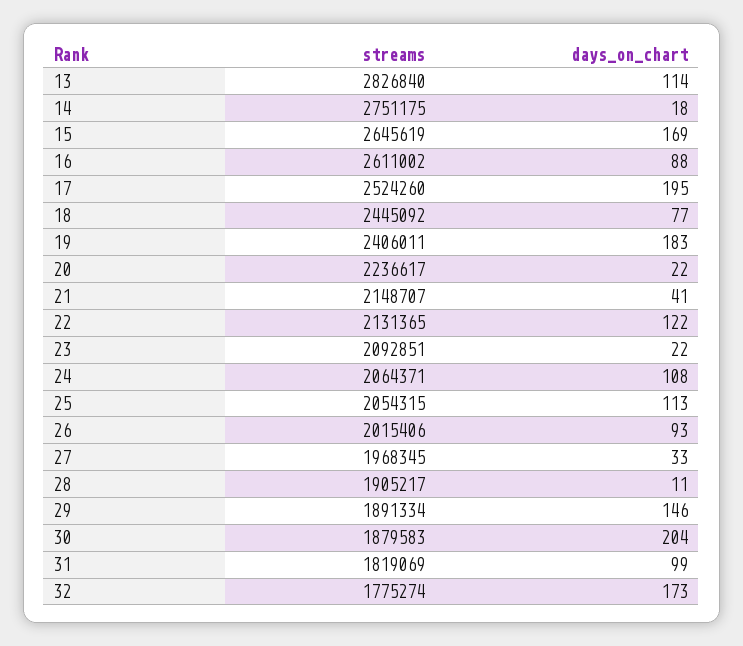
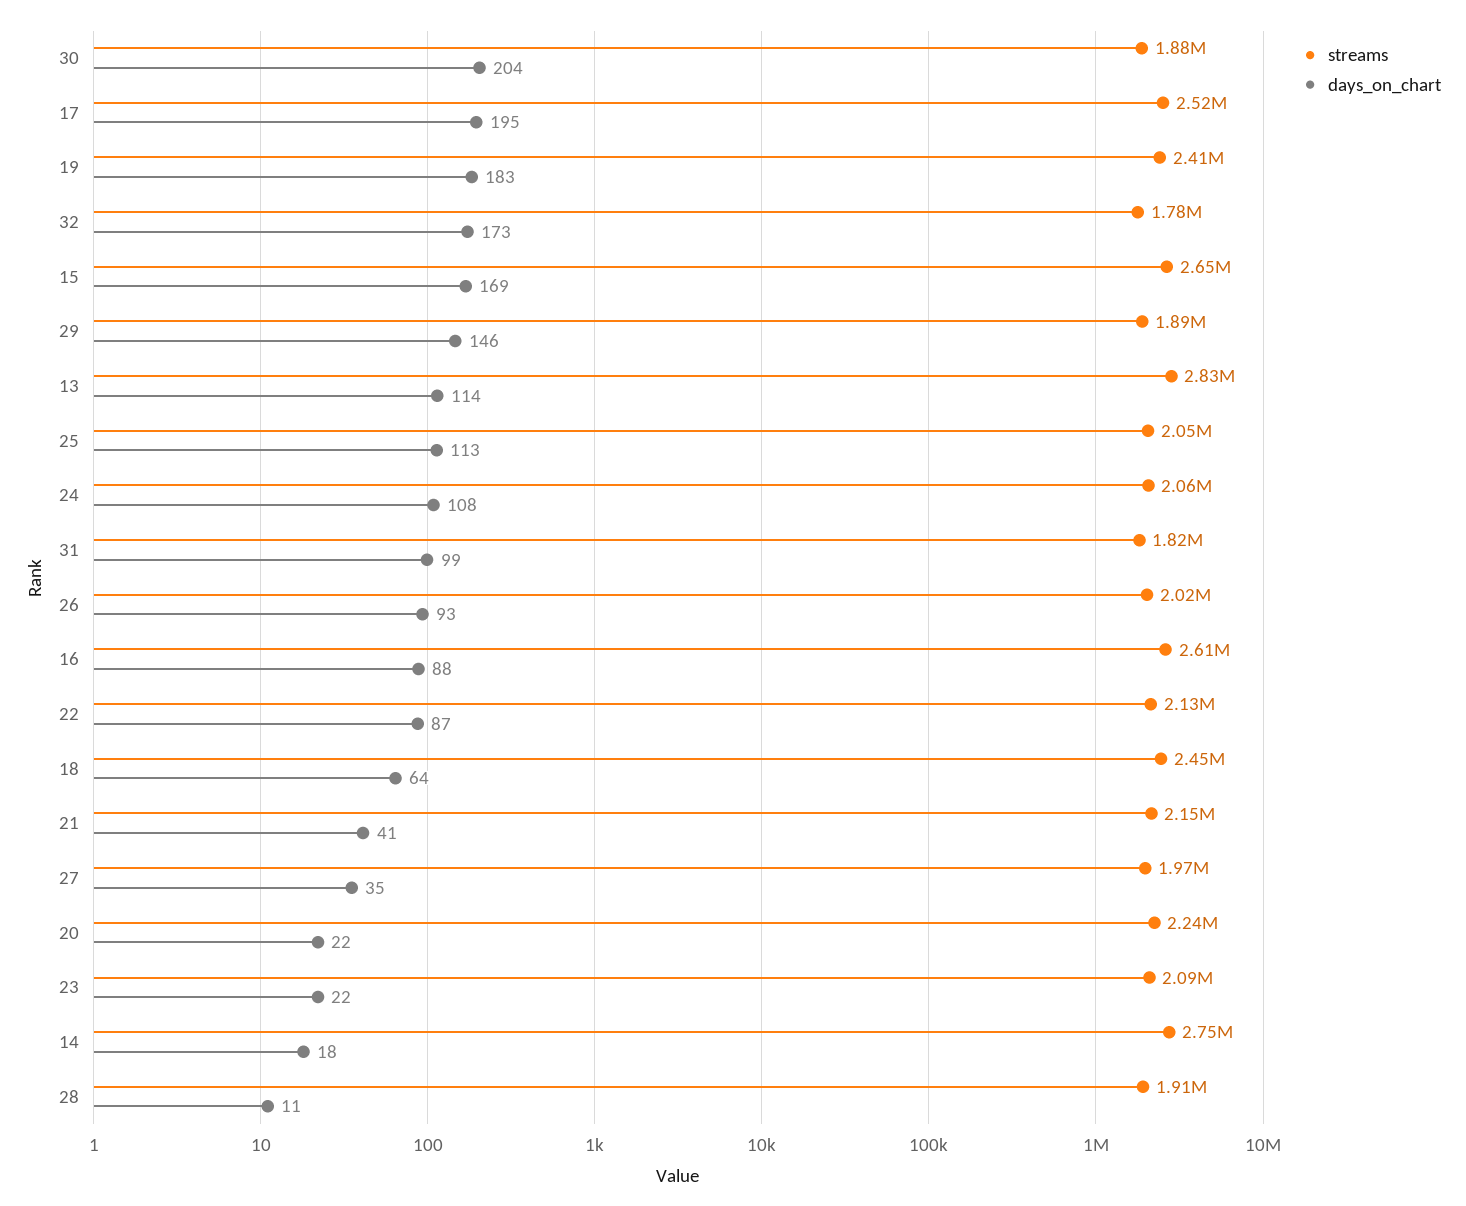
  {
    "streams": {
      "13": 2826840,
      "14": 2751175,
      "15": 2645619,
      "16": 2611002,
      "17": 2524260,
      "18": 2445092,
      "19": 2406011,
      "20": 2236617,
      "21": 2148707,
      "22": 2131365,
      "23": 2092851,
      "24": 2064371,
      "25": 2054315,
      "26": 2015406,
      "27": 1968345,
      "28": 1905217,
      "29": 1891334,
      "30": 1879583,
      "31": 1819069,
      "32": 1775274
    },
    "days_on_chart": {
      "13": 114,
      "14": 18,
      "15": 169,
      "16": 88,
      "17": 195,
-     "18": 77,
+     "18": 64,
      "19": 183,
      "20": 22,
      "21": 41,
-     "22": 122,
+     "22": 87,
      "23": 22,
      "24": 108,
      "25": 113,
      "26": 93,
-     "27": 33,
+     "27": 35,
      "28": 11,
      "29": 146,
      "30": 204,
      "31": 99,
      "32": 173
    }
  }

